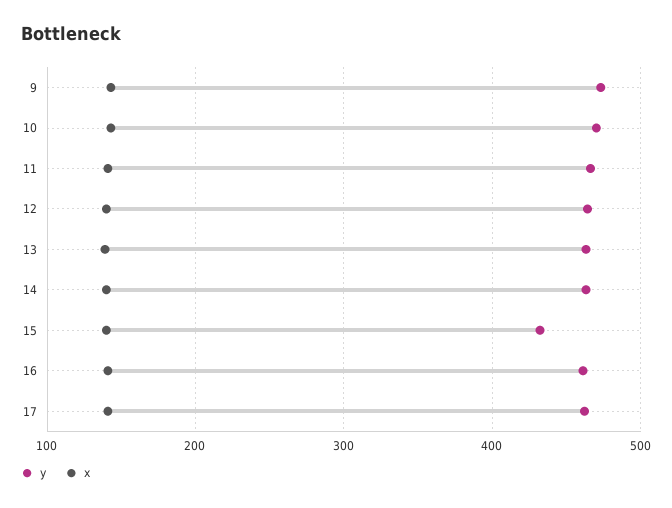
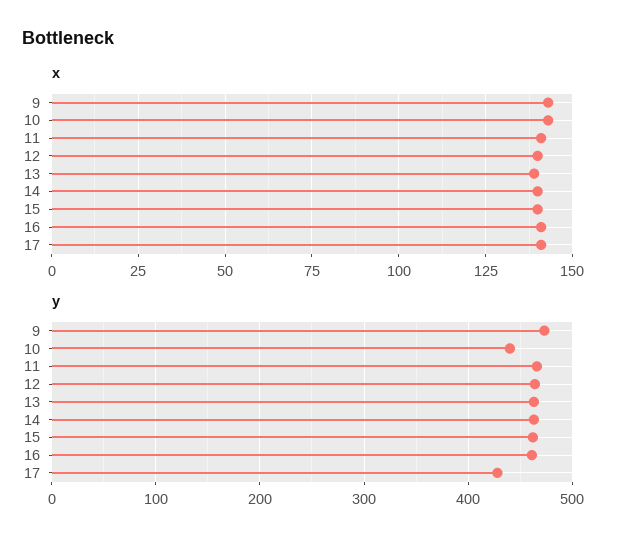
  {
    "y": {
      "9": 470,
-     "10": 470,
+     "10": 440,
      "11": 470,
      "12": 460,
      "13": 460,
      "14": 460,
-     "15": 430,
+     "15": 460,
      "16": 460,
-     "17": 460
+     "17": 430
    },
    "x": {
      "9": 145,
      "10": 145,
      "11": 140,
      "12": 140,
      "13": 140,
      "14": 140,
      "15": 140,
      "16": 140,
      "17": 140
    }
  }

